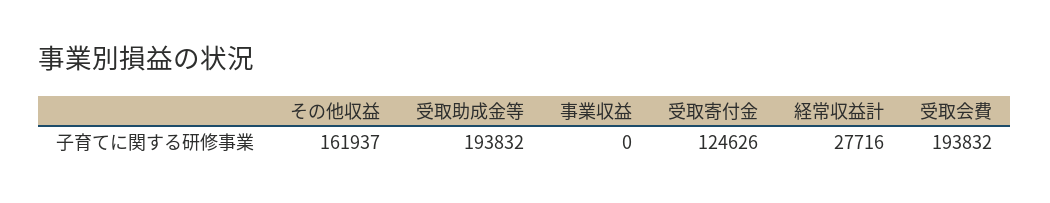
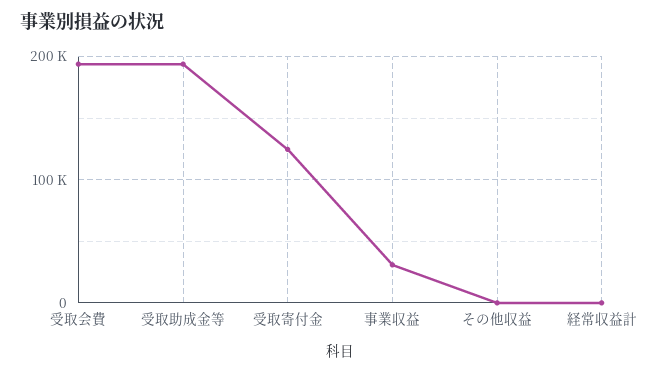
  {
-   "その他収益": 161937,
+   "その他収益": 0,
    "受取助成金等": 193832,
-   "事業収益": 0,
+   "事業収益": 30000,
    "受取寄付金": 124626,
-   "経常収益計": 27716,
+   "経常収益計": 0,
    "受取会費": 193832
  }

